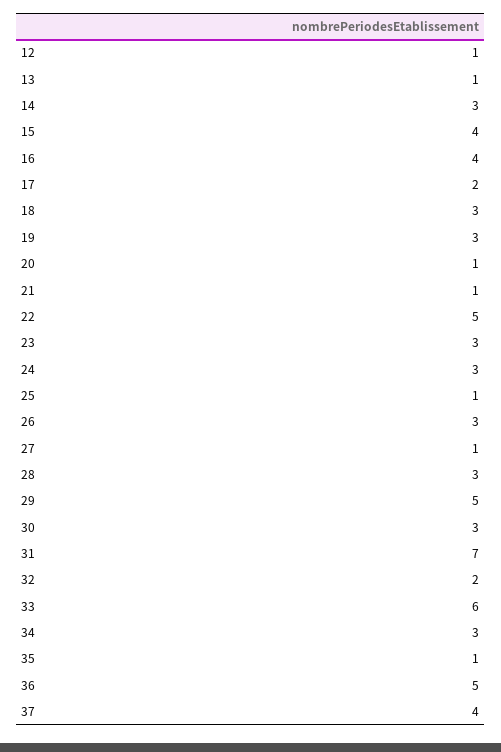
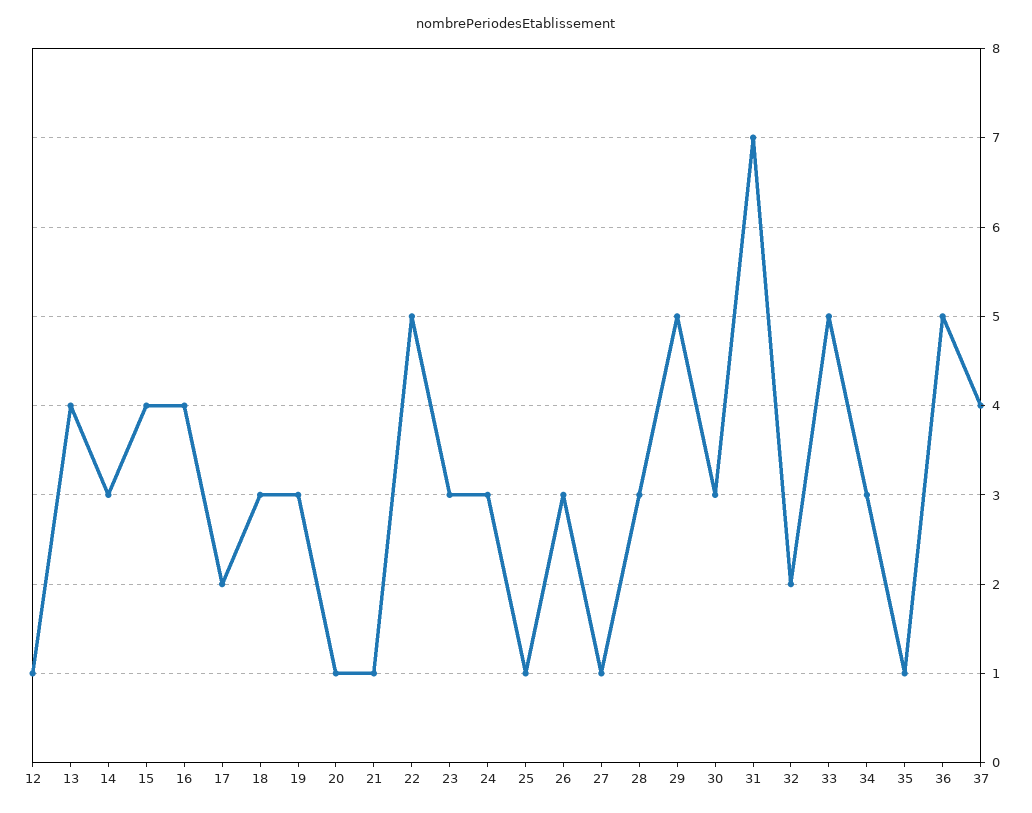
  {
    "12": 1,
-   "13": 1,
+   "13": 4,
    "14": 3,
    "15": 4,
    "16": 4,
    "17": 2,
    "18": 3,
    "19": 3,
    "20": 1,
    "21": 1,
    "22": 5,
    "23": 3,
    "24": 3,
    "25": 1,
    "26": 3,
    "27": 1,
    "28": 3,
    "29": 5,
    "30": 3,
    "31": 7,
    "32": 2,
-   "33": 6,
+   "33": 5,
    "34": 3,
    "35": 1,
    "36": 5,
    "37": 4
  }

